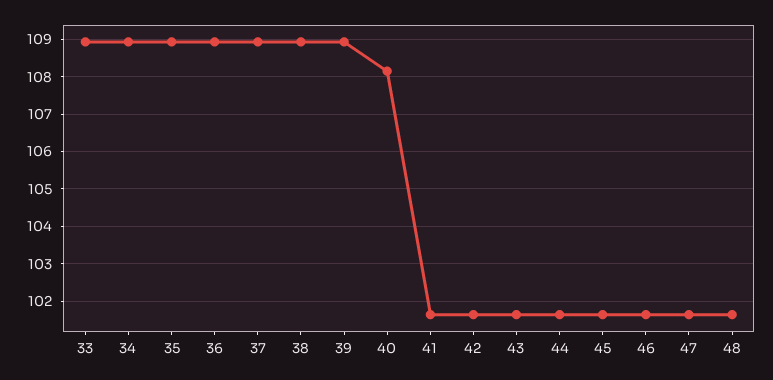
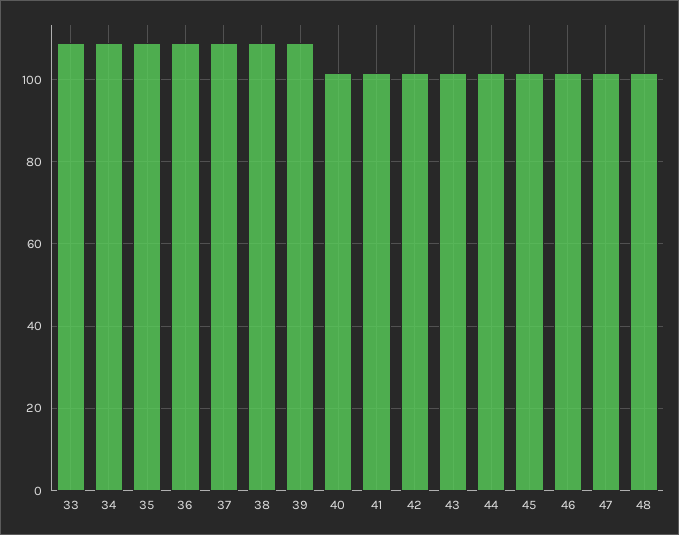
  {
    "33": 109,
    "34": 109,
    "35": 109,
    "36": 109,
    "37": 109,
    "38": 109,
    "39": 109,
-   "40": 108.2,
+   "40": 102,
    "41": 101.6,
    "42": 101.6,
    "43": 101.6,
    "44": 101.6,
    "45": 101.6,
    "46": 101.6,
    "47": 101.6,
    "48": 101.6
  }

